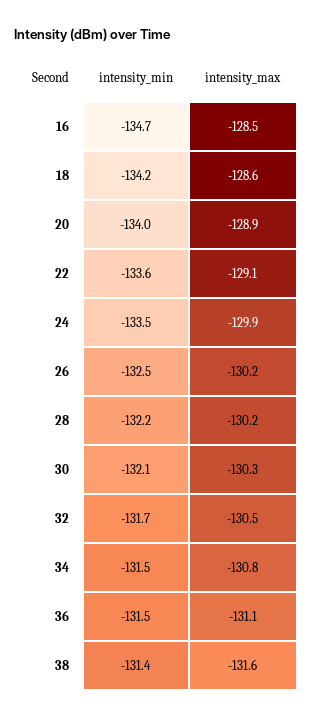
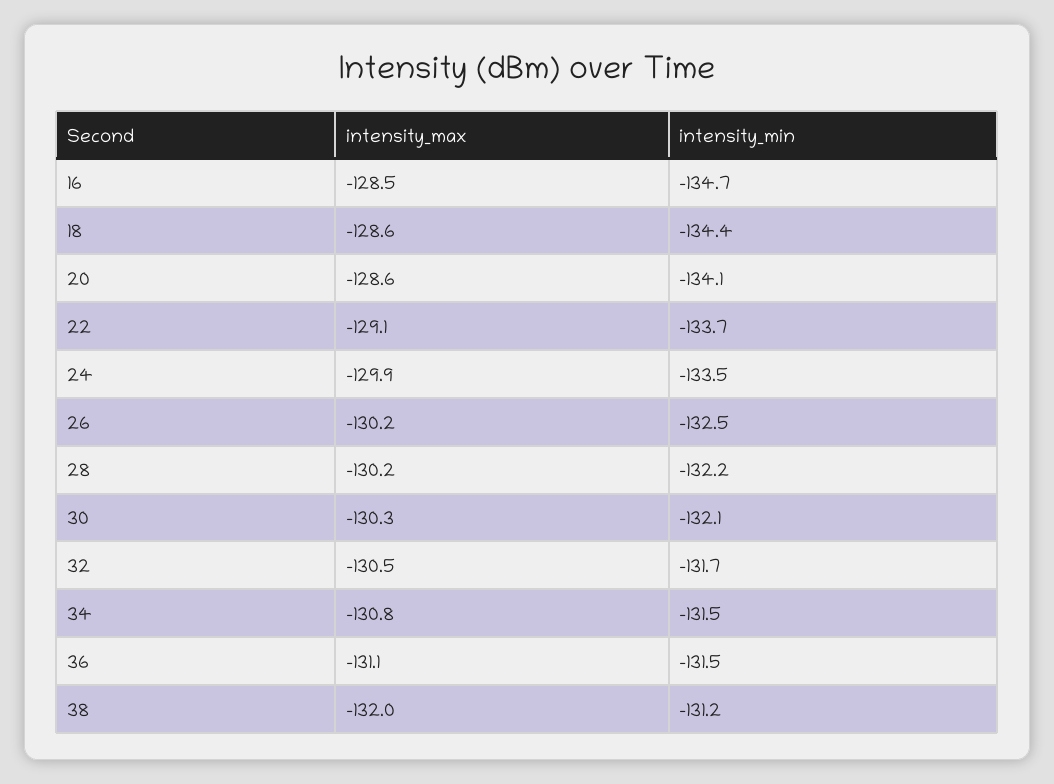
  {
    "intensity_min": {
      "16": -134.7,
-     "18": -134.2,
+     "18": -134.4,
-     "20": -134,
+     "20": -134.1,
-     "22": -133.6,
+     "22": -133.7,
      "24": -133.5,
      "26": -132.5,
      "28": -132.2,
      "30": -132.1,
      "32": -131.7,
      "34": -131.5,
      "36": -131.5,
-     "38": -131.4
+     "38": -131.2
    },
    "intensity_max": {
      "16": -128.5,
      "18": -128.6,
-     "20": -128.9,
+     "20": -128.6,
      "22": -129.1,
      "24": -129.9,
      "26": -130.2,
      "28": -130.2,
      "30": -130.3,
      "32": -130.5,
      "34": -130.8,
      "36": -131.1,
-     "38": -131.6
+     "38": -132
    }
  }

